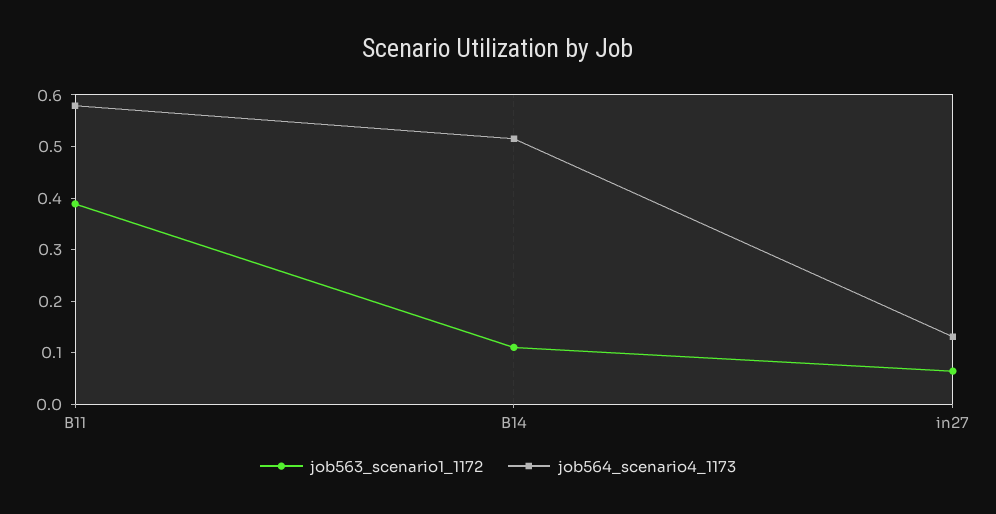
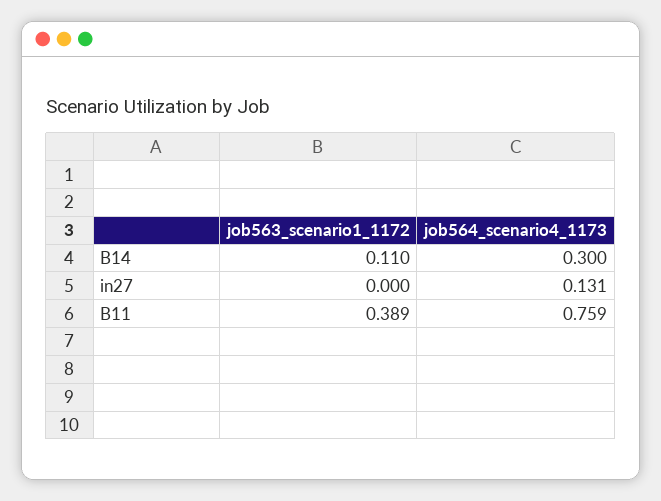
  {
    "job563_scenario1_1172": {
      "B11": 0.389,
      "B14": 0.11,
-     "in27": 0.06
+     "in27": 0
    },
    "job564_scenario4_1173": {
-     "B11": 0.58,
+     "B11": 0.759,
-     "B14": 0.52,
+     "B14": 0.3,
      "in27": 0.131
    }
  }

